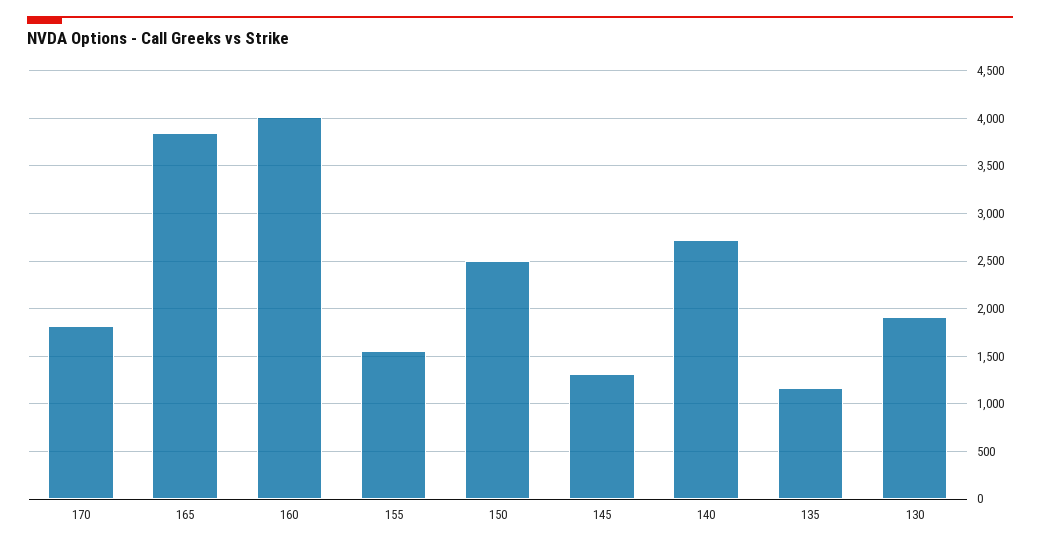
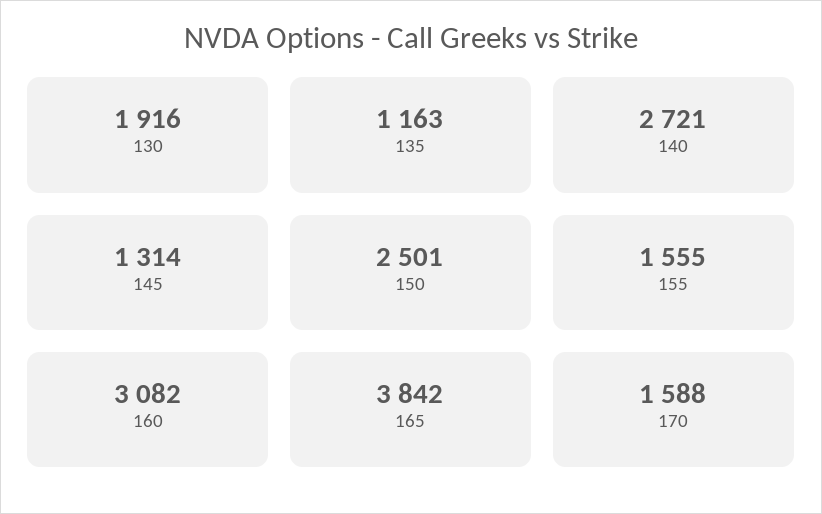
  {
-   "170": 1800,
+   "170": 1588,
    "165": 3842,
-   "160": 4000,
+   "160": 3082,
    "155": 1555,
    "150": 2501,
    "145": 1314,
    "140": 2721,
    "135": 1163,
    "130": 1916
  }

